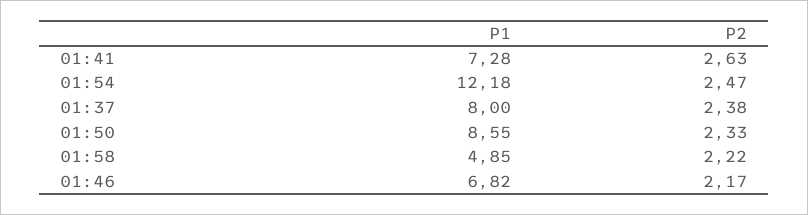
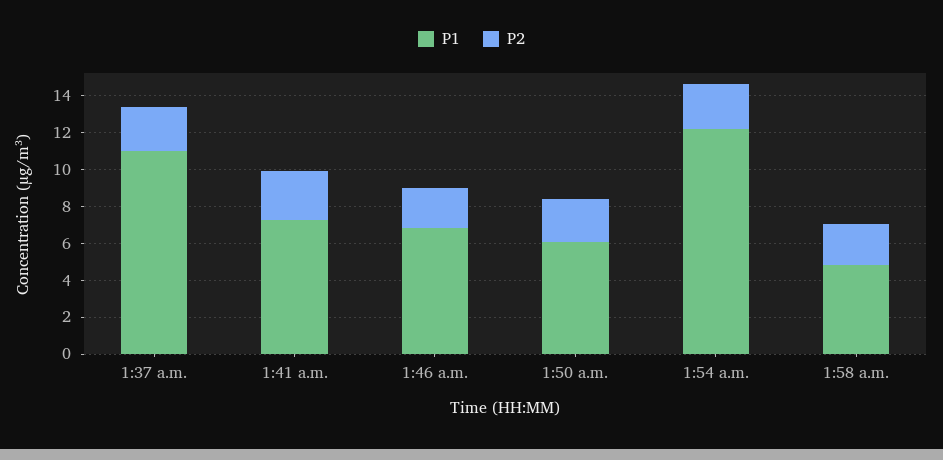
  {
    "P1": {
      "01:41": 7.28,
      "01:54": 12.18,
-     "01:37": 8,
+     "01:37": 11,
-     "01:50": 8.55,
+     "01:50": 6,
      "01:58": 4.85,
      "01:46": 6.82
    },
    "P2": {
      "01:41": 2.63,
      "01:54": 2.47,
      "01:37": 2.38,
      "01:50": 2.33,
      "01:58": 2.22,
      "01:46": 2.17
    }
  }

